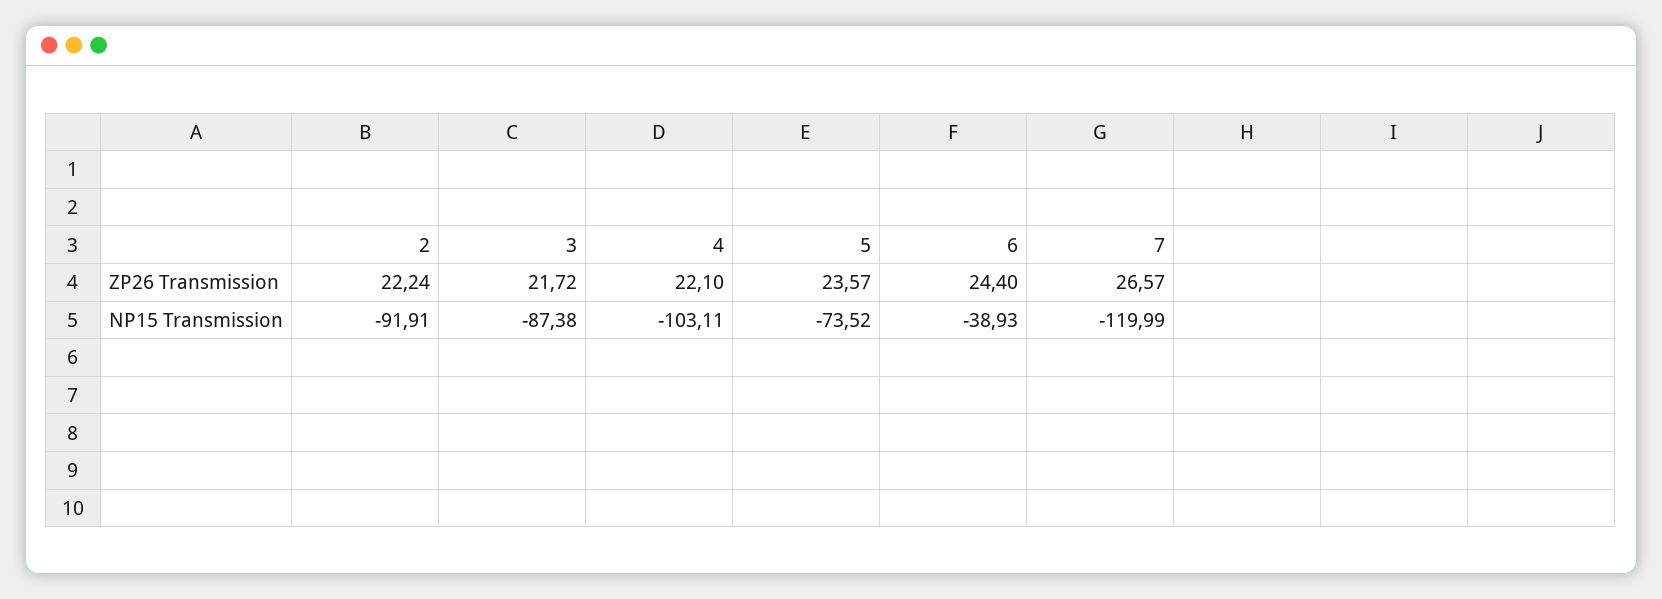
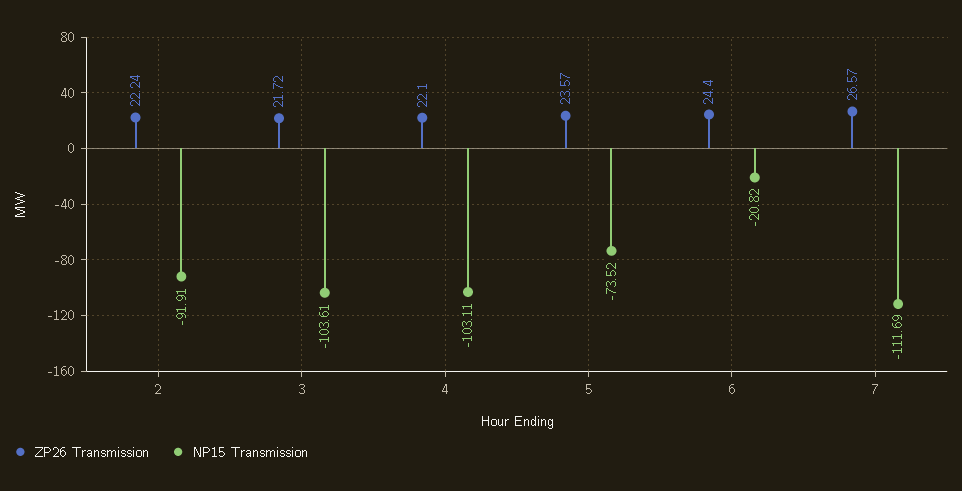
  {
    "ZP26 Transmission": {
      "2": 22.24,
      "3": 21.72,
      "4": 22.1,
      "5": 23.57,
      "6": 24.4,
      "7": 26.57
    },
    "NP15 Transmission": {
      "2": -91.91,
-     "3": -87.38,
+     "3": -103.61,
      "4": -103.11,
      "5": -73.52,
-     "6": -38.93,
+     "6": -20.82,
-     "7": -119.99
+     "7": -111.69
    }
  }

